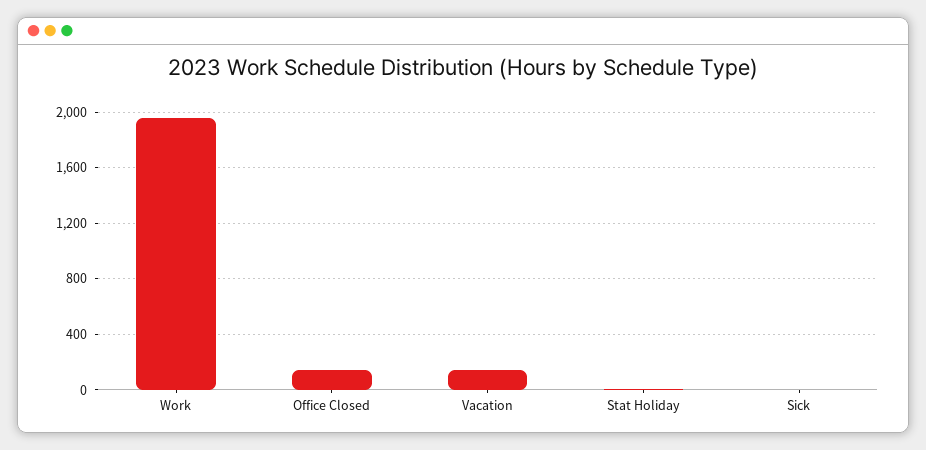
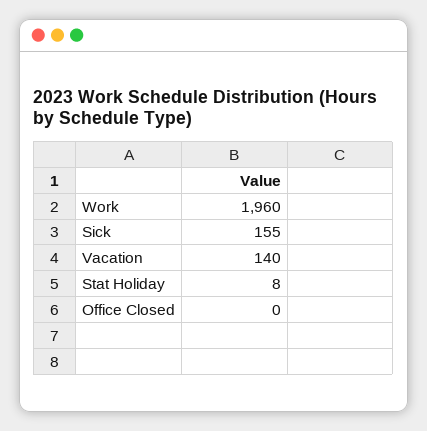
  {
    "Work": 1960,
-   "Office Closed": 150,
+   "Office Closed": 0,
    "Vacation": 140,
    "Stat Holiday": 8,
-   "Sick": 0
+   "Sick": 155
  }

